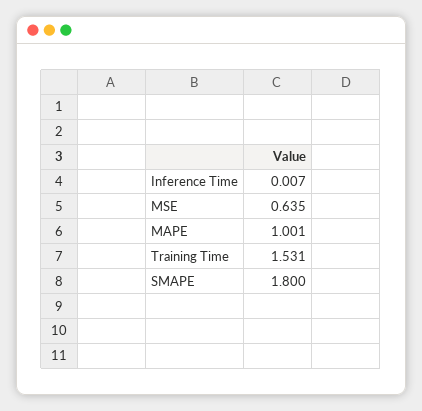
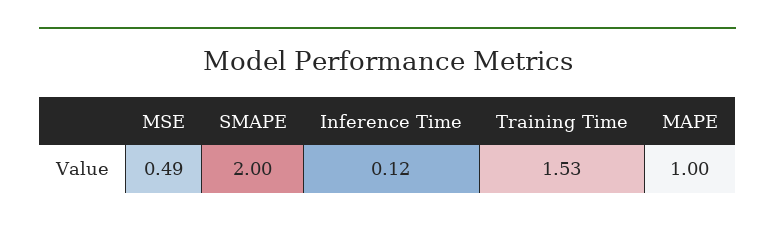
  {
-   "Inference Time": 0.007,
+   "Inference Time": 0.12,
-   "MSE": 0.635,
+   "MSE": 0.49,
    "MAPE": 1.001,
    "Training Time": 1.531,
-   "SMAPE": 1.8
+   "SMAPE": 2
  }

